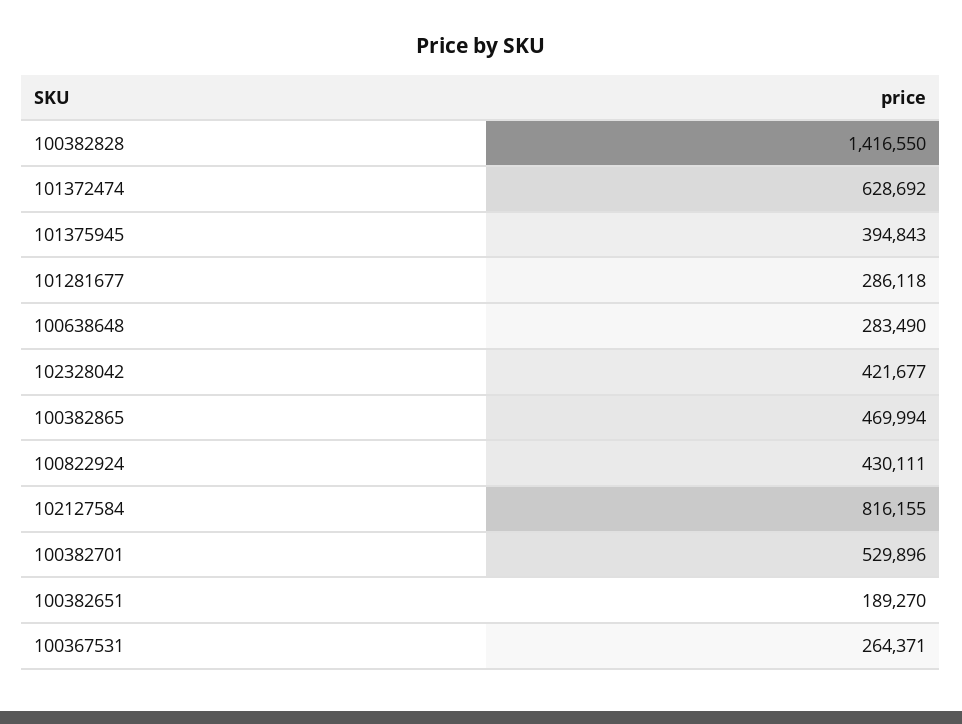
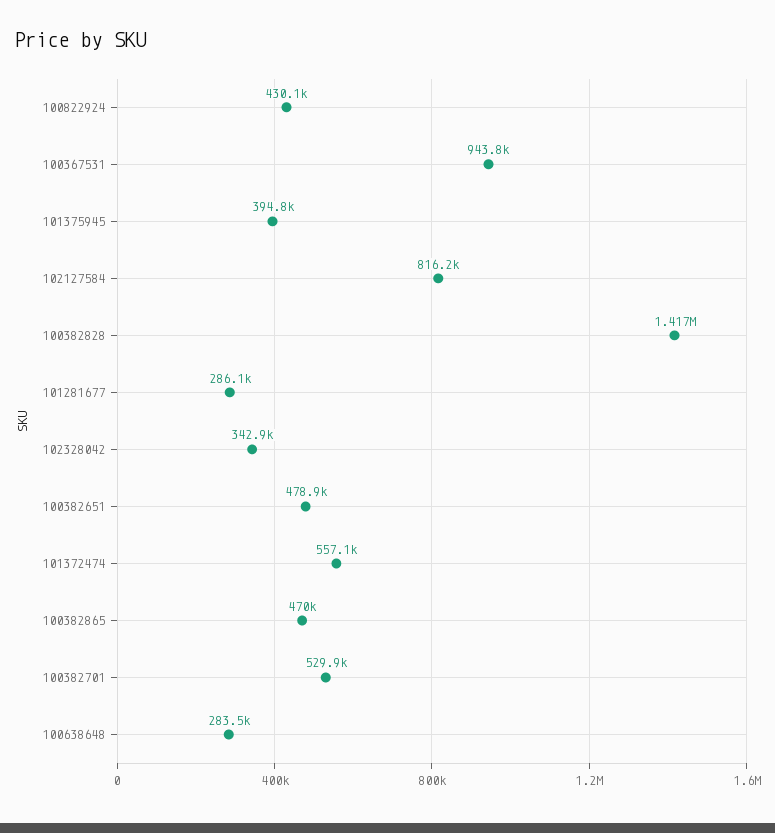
  {
    "100382828": 1416550,
-   "101372474": 628692,
+   "101372474": 557100,
    "101375945": 394843,
    "101281677": 286118,
    "100638648": 283490,
-   "102328042": 421677,
+   "102328042": 342900,
    "100382865": 469994,
    "100822924": 430111,
    "102127584": 816155,
    "100382701": 529896,
-   "100382651": 189270,
+   "100382651": 478900,
-   "100367531": 264371
+   "100367531": 943800
  }

